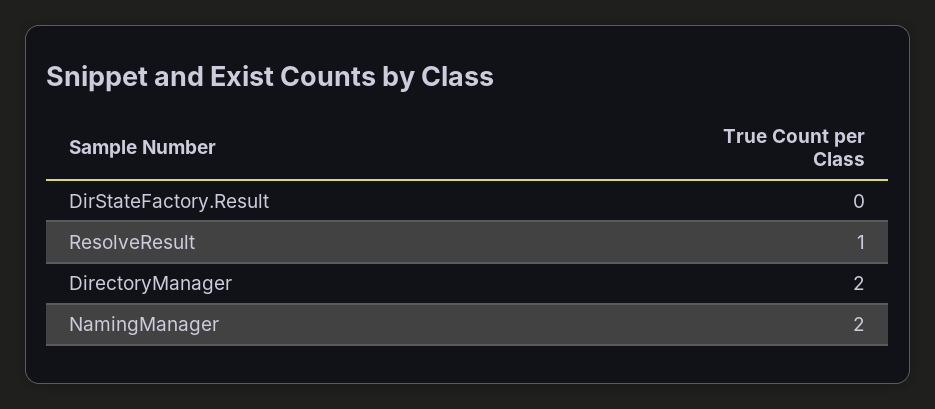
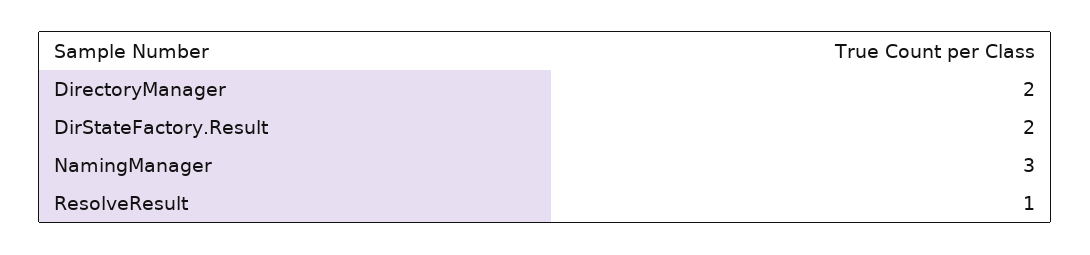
  {
-   "DirStateFactory.Result": 0,
+   "DirStateFactory.Result": 2,
    "ResolveResult": 1,
    "DirectoryManager": 2,
-   "NamingManager": 2
+   "NamingManager": 3
  }

